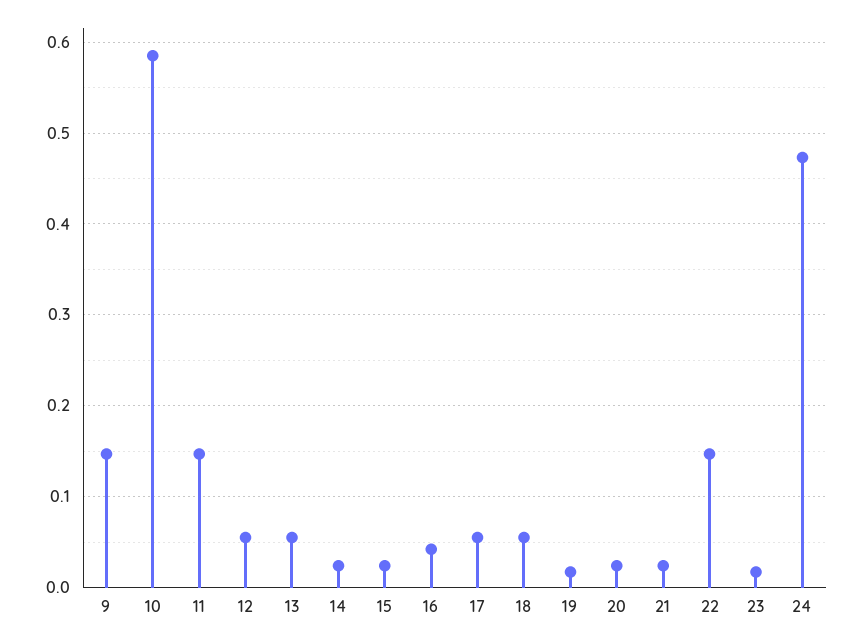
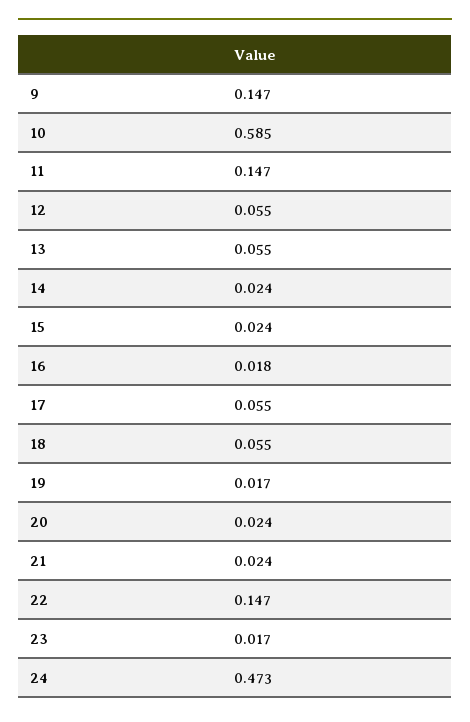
  {
    "9": 0.147,
    "10": 0.585,
    "11": 0.147,
    "12": 0.055,
    "13": 0.055,
    "14": 0.024,
    "15": 0.024,
-   "16": 0.04,
+   "16": 0.018,
    "17": 0.055,
    "18": 0.055,
    "19": 0.017,
    "20": 0.024,
    "21": 0.024,
    "22": 0.147,
    "23": 0.017,
    "24": 0.473
  }

